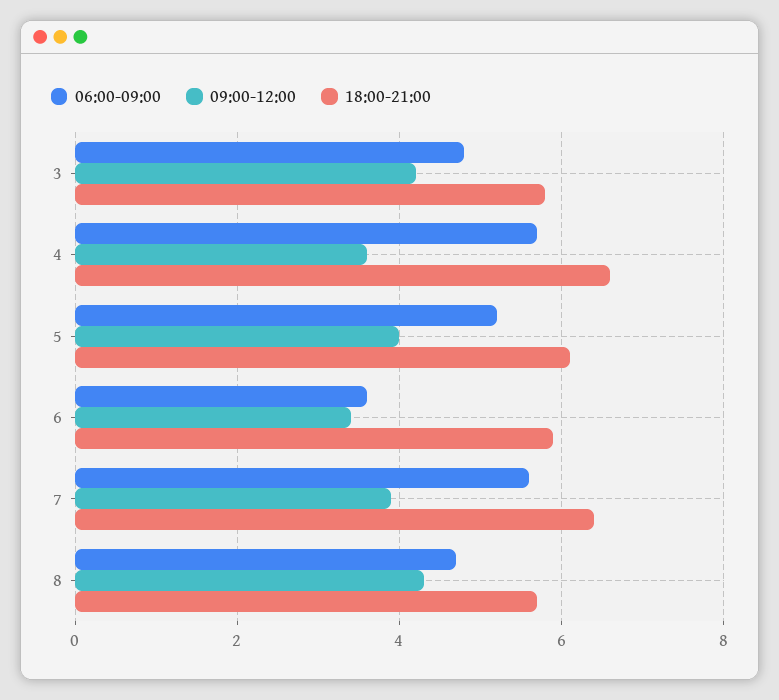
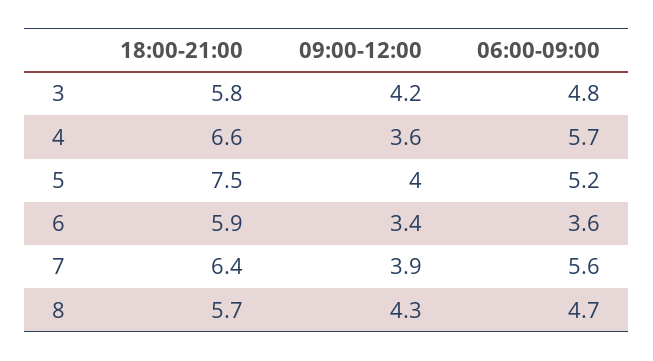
  {
    "06:00-09:00": {
      "3": 4.8,
      "4": 5.7,
      "5": 5.2,
      "6": 3.6,
      "7": 5.6,
      "8": 4.7
    },
    "09:00-12:00": {
      "3": 4.2,
      "4": 3.6,
      "5": 4,
      "6": 3.4,
      "7": 3.9,
      "8": 4.3
    },
    "18:00-21:00": {
      "3": 5.8,
      "4": 6.6,
-     "5": 6,
+     "5": 7.5,
      "6": 5.9,
      "7": 6.4,
      "8": 5.7
    }
  }

